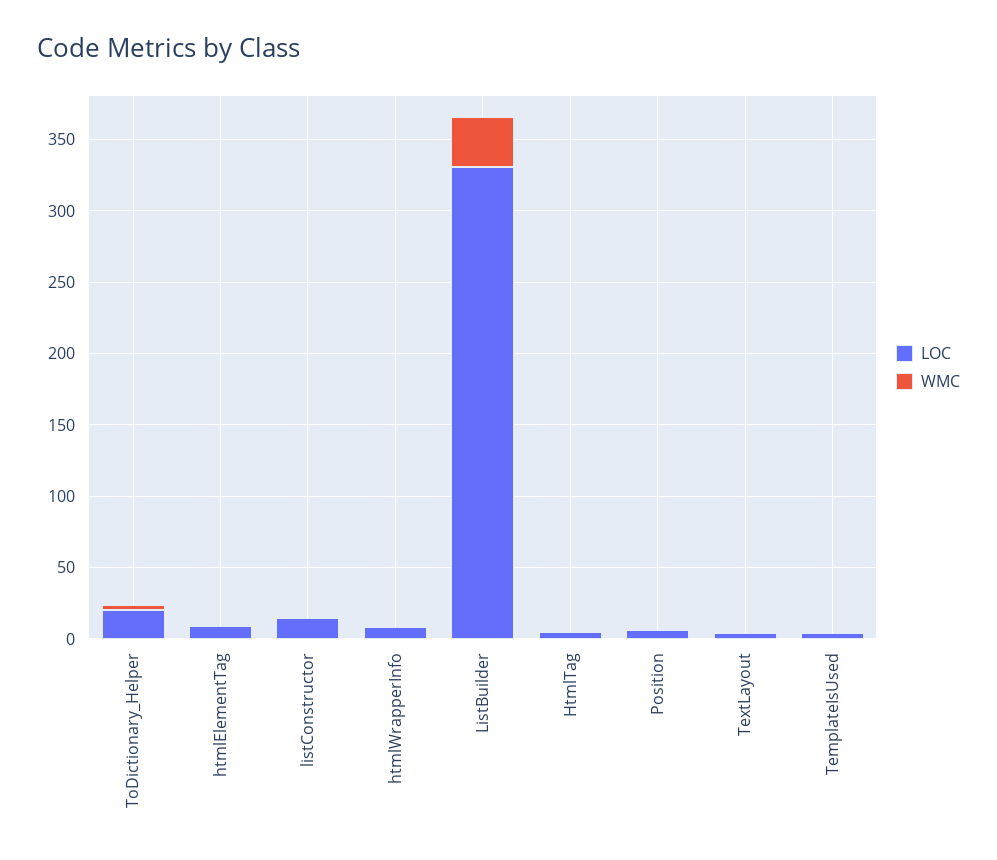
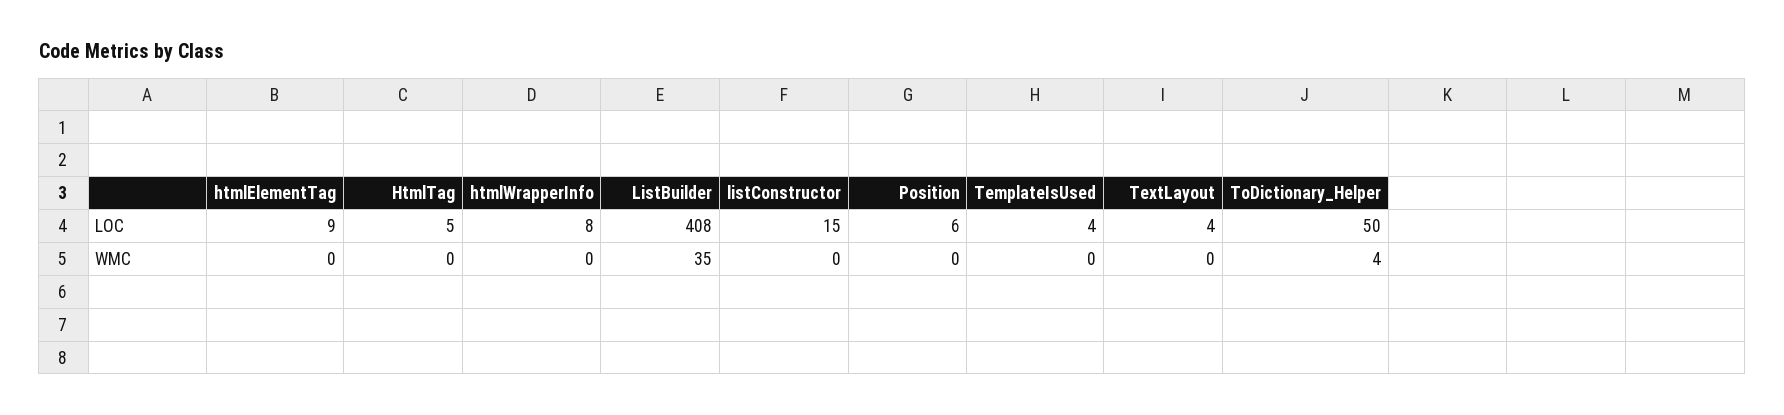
  {
    "LOC": {
-     "ToDictionary_Helper": 20,
+     "ToDictionary_Helper": 50,
      "htmlElementTag": 9,
      "listConstructor": 15,
      "htmlWrapperInfo": 8,
-     "ListBuilder": 330,
+     "ListBuilder": 408,
      "HtmlTag": 5,
      "Position": 6,
      "TextLayout": 4,
      "TemplateIsUsed": 4
    },
    "WMC": {
      "ToDictionary_Helper": 4,
      "htmlElementTag": 0,
      "listConstructor": 0,
      "htmlWrapperInfo": 0,
      "ListBuilder": 35,
      "HtmlTag": 0,
      "Position": 0,
      "TextLayout": 0,
      "TemplateIsUsed": 0
    }
  }

